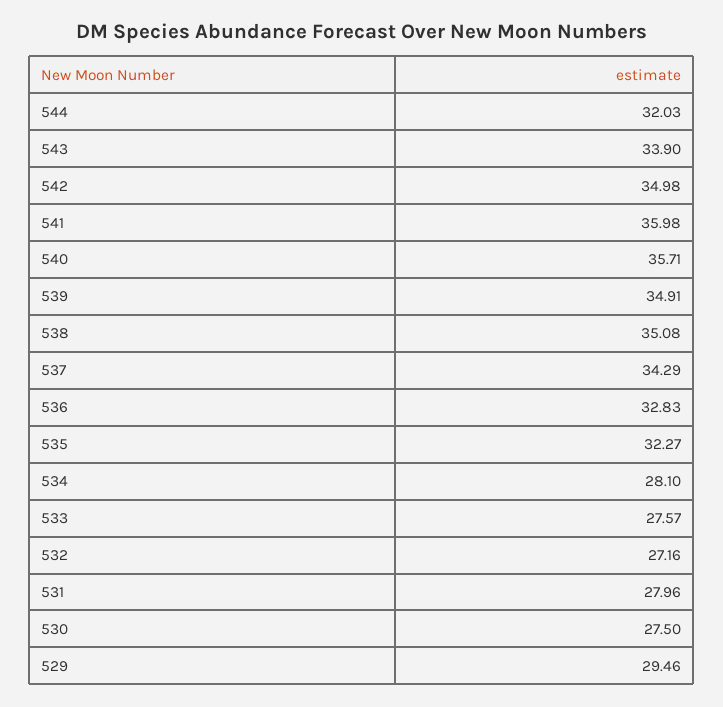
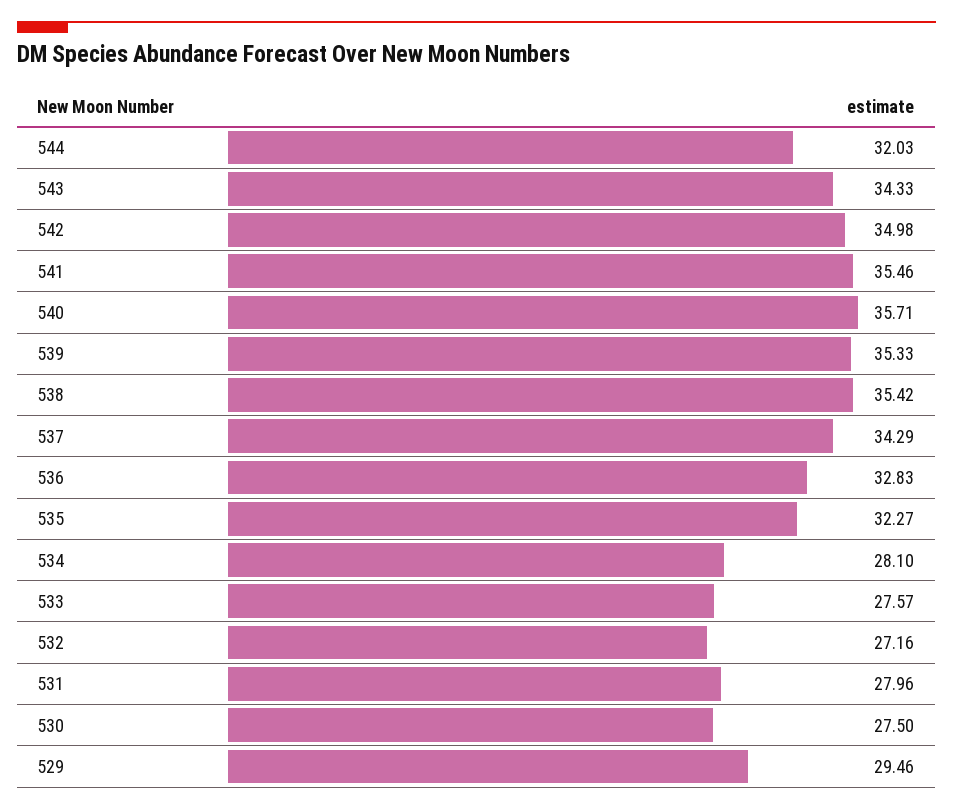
  {
    "544": 32.03,
-   "543": 33.9,
+   "543": 34.33,
    "542": 34.98,
-   "541": 35.98,
+   "541": 35.46,
    "540": 35.71,
-   "539": 34.91,
+   "539": 35.33,
-   "538": 35.08,
+   "538": 35.42,
    "537": 34.29,
    "536": 32.83,
    "535": 32.27,
    "534": 28.1,
    "533": 27.57,
    "532": 27.16,
    "531": 27.96,
    "530": 27.5,
    "529": 29.46
  }

